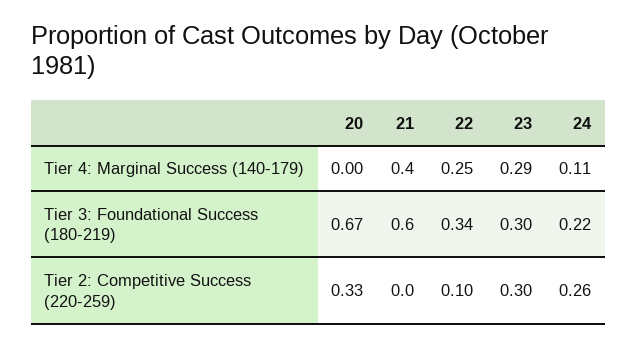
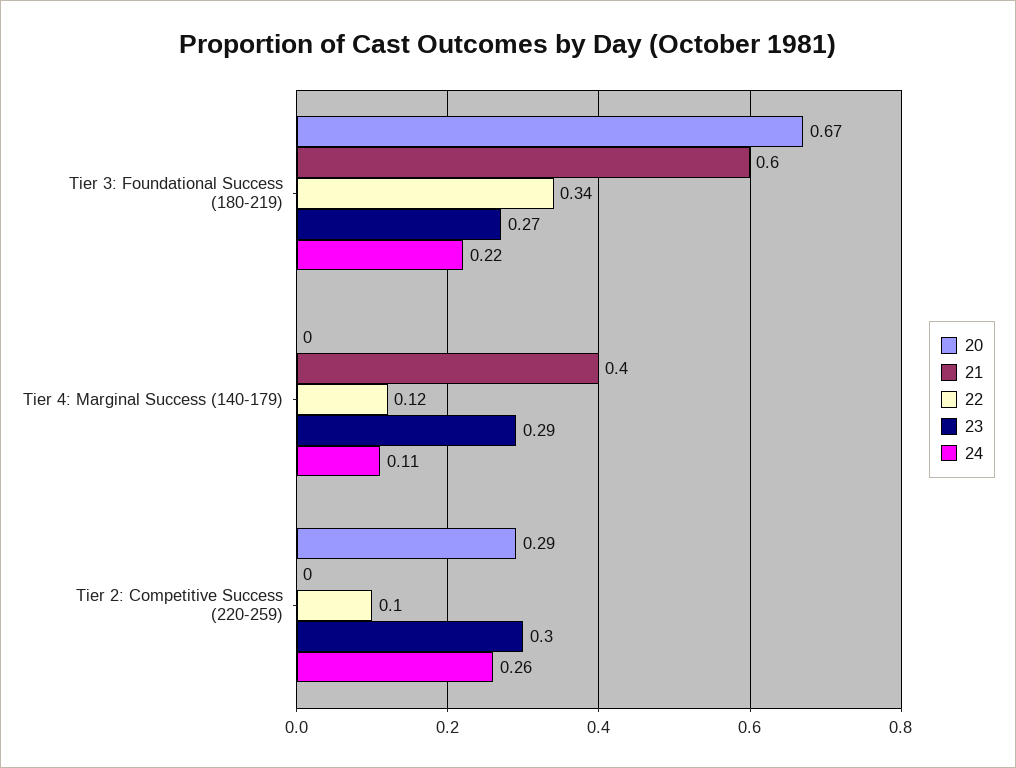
  {
    "20": {
      "Tier 4: Marginal Success (140-179)": 0,
      "Tier 3: Foundational Success (180-219)": 0.67,
-     "Tier 2: Competitive Success (220-259)": 0.33
+     "Tier 2: Competitive Success (220-259)": 0.29
    },
    "21": {
      "Tier 4: Marginal Success (140-179)": 0.4,
      "Tier 3: Foundational Success (180-219)": 0.6,
      "Tier 2: Competitive Success (220-259)": 0
    },
    "22": {
-     "Tier 4: Marginal Success (140-179)": 0.25,
+     "Tier 4: Marginal Success (140-179)": 0.12,
      "Tier 3: Foundational Success (180-219)": 0.34,
      "Tier 2: Competitive Success (220-259)": 0.1
    },
    "23": {
      "Tier 4: Marginal Success (140-179)": 0.29,
-     "Tier 3: Foundational Success (180-219)": 0.3,
+     "Tier 3: Foundational Success (180-219)": 0.27,
      "Tier 2: Competitive Success (220-259)": 0.3
    },
    "24": {
      "Tier 4: Marginal Success (140-179)": 0.11,
      "Tier 3: Foundational Success (180-219)": 0.22,
      "Tier 2: Competitive Success (220-259)": 0.26
    }
  }

